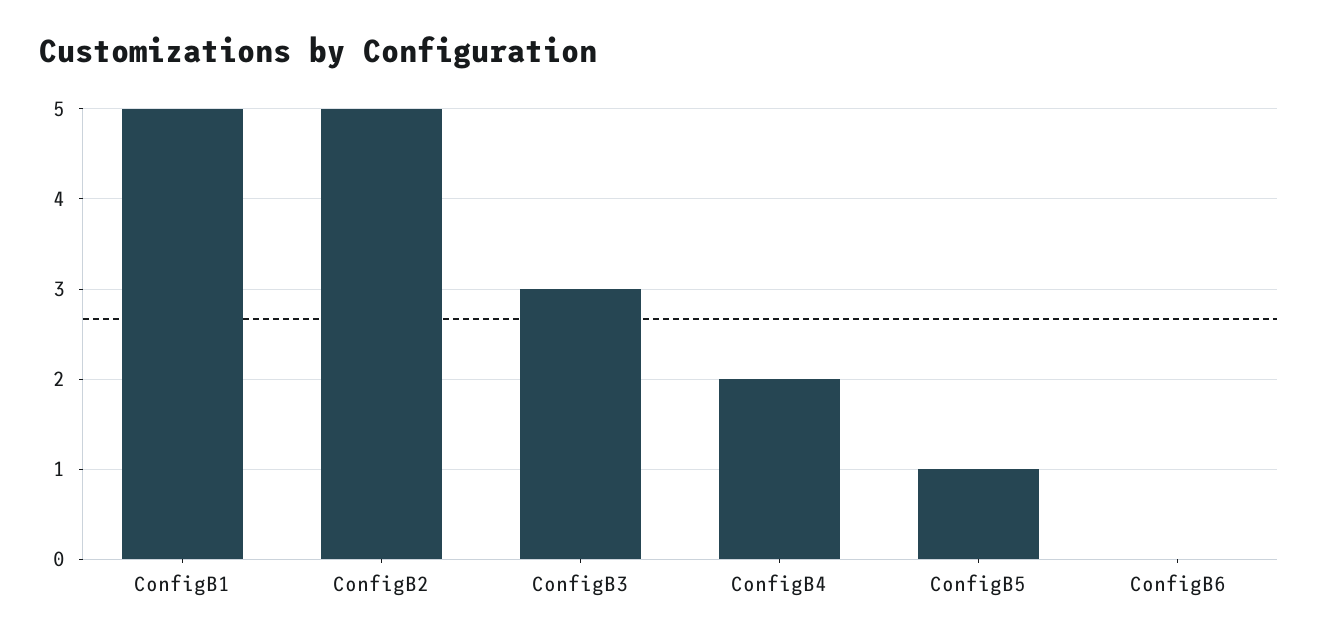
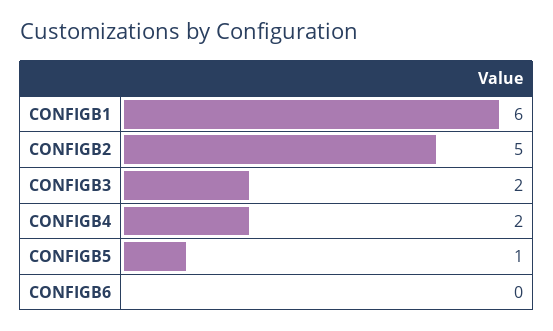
  {
-   "ConfigB1": 5,
+   "ConfigB1": 6,
    "ConfigB2": 5,
-   "ConfigB3": 3,
+   "ConfigB3": 2,
    "ConfigB4": 2,
    "ConfigB5": 1,
    "ConfigB6": 0
  }

